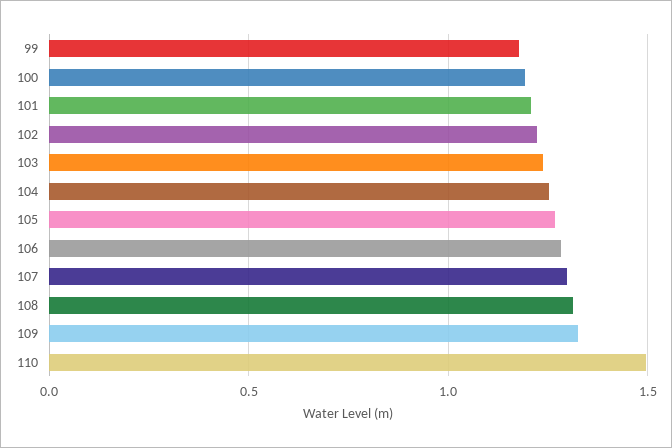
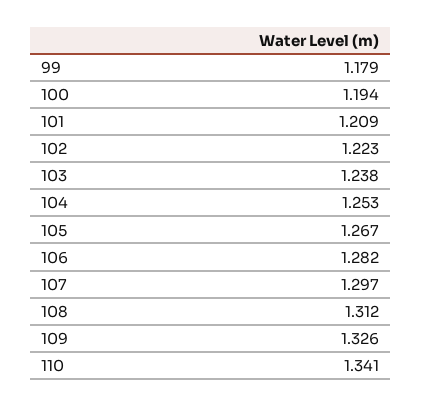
  {
    "99": 1.179,
    "100": 1.194,
    "101": 1.209,
    "102": 1.223,
    "103": 1.238,
    "104": 1.253,
    "105": 1.267,
    "106": 1.282,
    "107": 1.297,
    "108": 1.312,
    "109": 1.326,
-   "110": 1.5
+   "110": 1.341
  }

